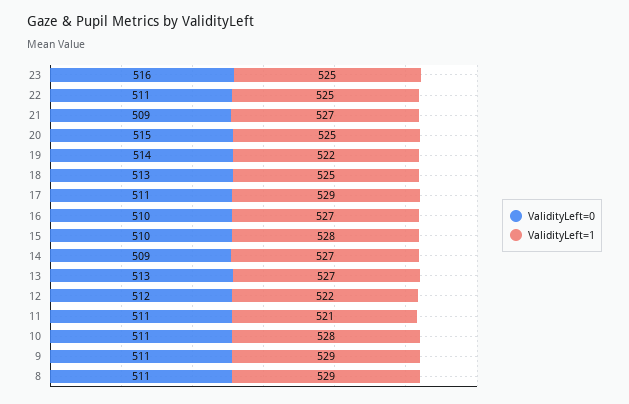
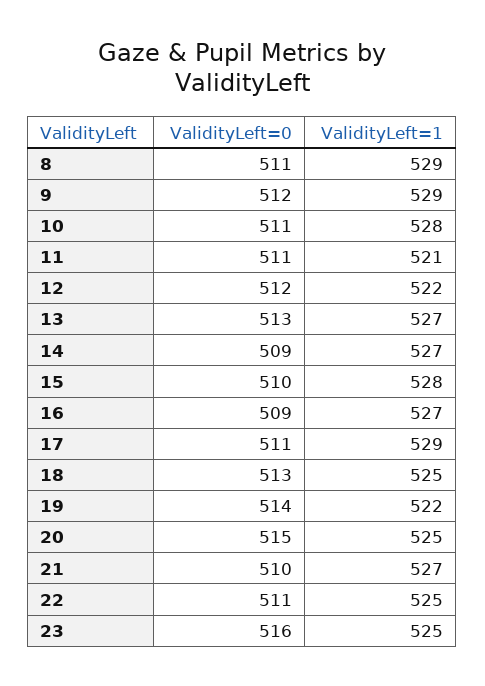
  {
    "ValidityLeft=0": {
      "23": 516,
      "22": 511,
-     "21": 509,
+     "21": 510,
      "20": 515,
      "19": 514,
      "18": 513,
      "17": 511,
-     "16": 510,
+     "16": 509,
      "15": 510,
      "14": 509,
      "13": 513,
      "12": 512,
      "11": 511,
      "10": 511,
-     "9": 511,
+     "9": 512,
      "8": 511
    },
    "ValidityLeft=1": {
      "23": 525,
      "22": 525,
      "21": 527,
      "20": 525,
      "19": 522,
      "18": 525,
      "17": 529,
      "16": 527,
      "15": 528,
      "14": 527,
      "13": 527,
      "12": 522,
      "11": 521,
      "10": 528,
      "9": 529,
      "8": 529
    }
  }

